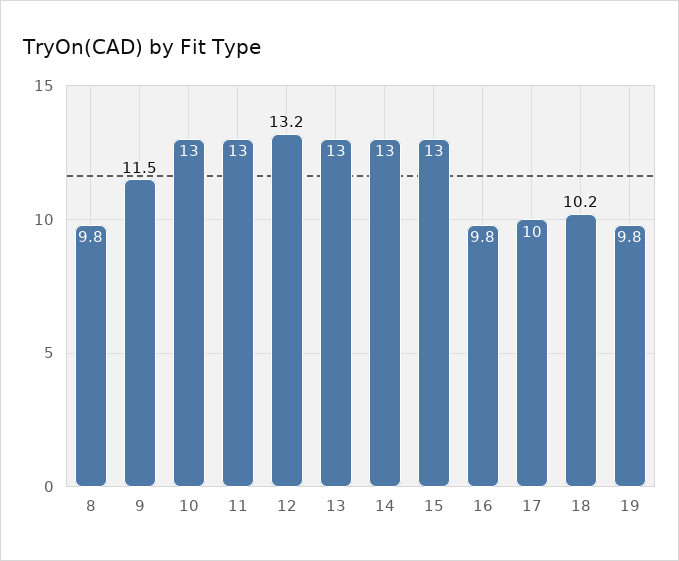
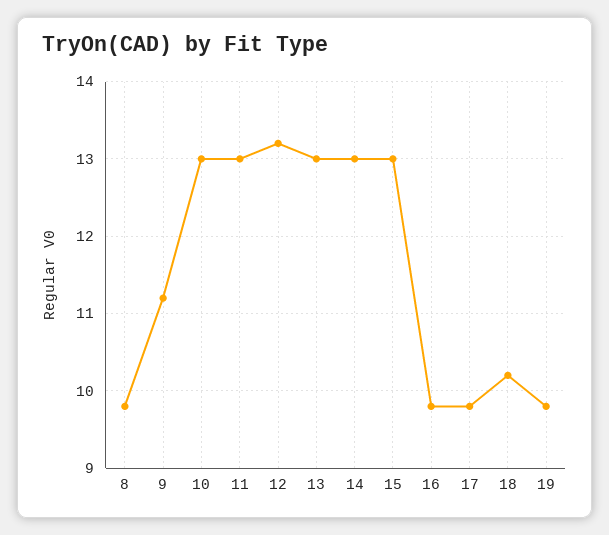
  {
    "8": 9.8,
-   "9": 11.5,
+   "9": 11.2,
    "10": 13,
    "11": 13,
    "12": 13.2,
    "13": 13,
    "14": 13,
    "15": 13,
    "16": 9.8,
-   "17": 10,
+   "17": 9.8,
    "18": 10.2,
    "19": 9.8
  }

